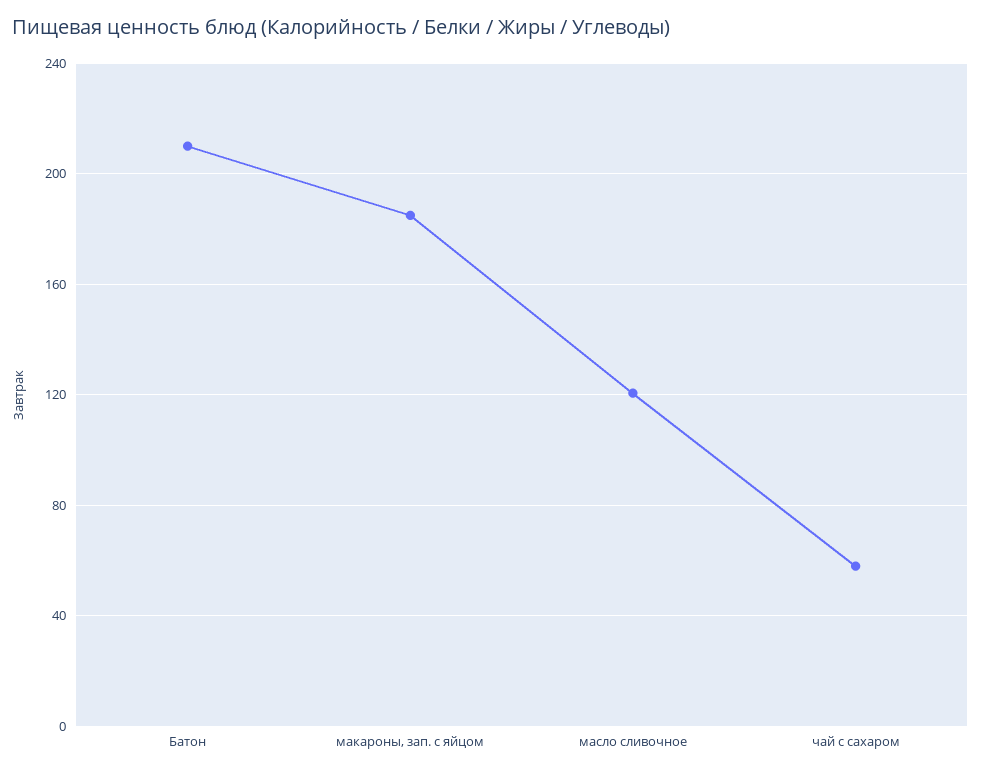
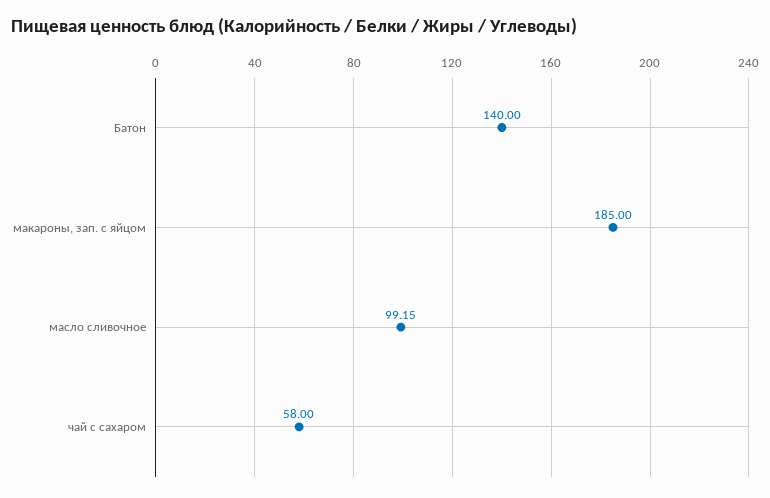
  {
-   "Батон": 210,
+   "Батон": 140,
    "макароны, зап. с яйцом": 185,
-   "масло сливочное": 120,
+   "масло сливочное": 99.15,
    "чай с сахаром": 58
  }

